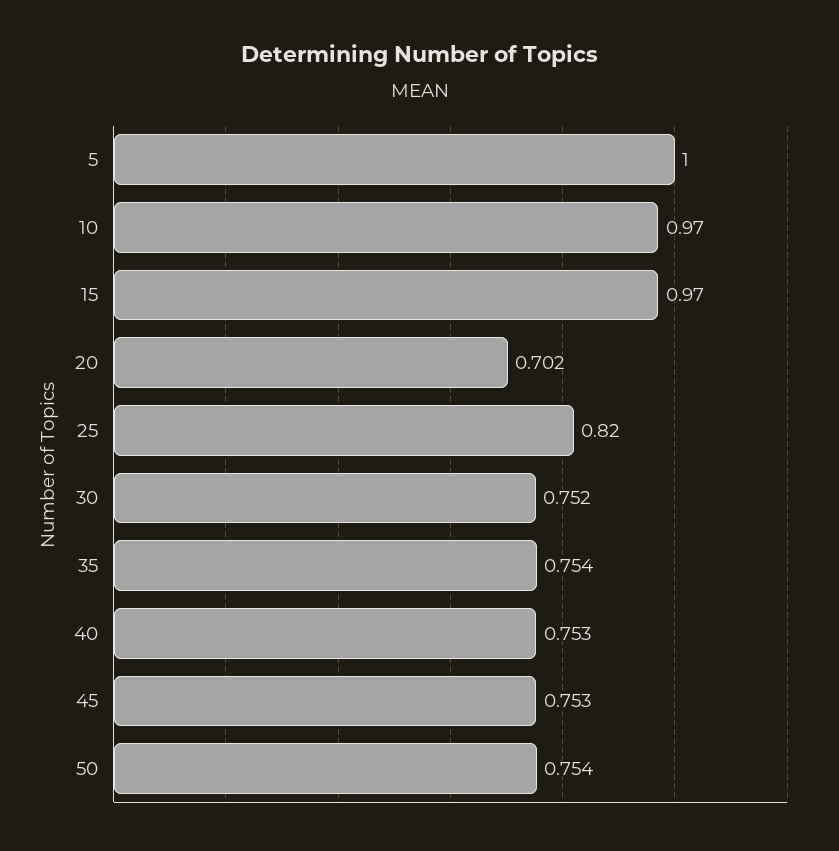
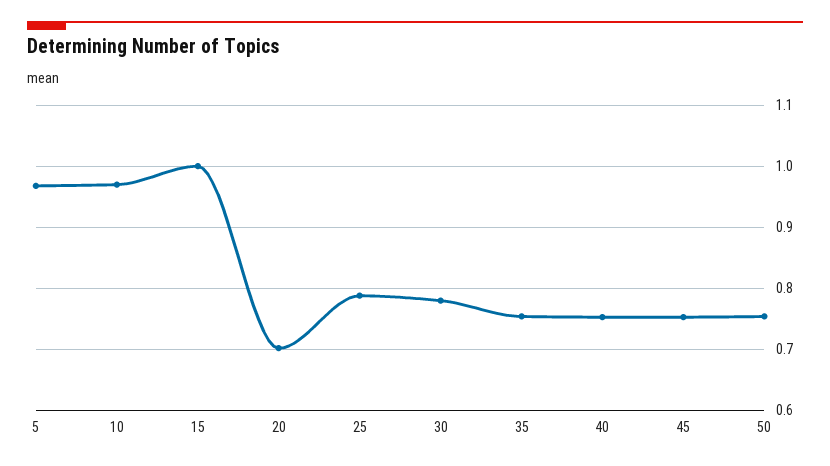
  {
-   "5": 1,
+   "5": 0.97,
    "10": 0.97,
-   "15": 0.97,
+   "15": 1,
    "20": 0.702,
-   "25": 0.82,
+   "25": 0.79,
-   "30": 0.752,
+   "30": 0.78,
    "35": 0.754,
    "40": 0.753,
    "45": 0.753,
    "50": 0.754
  }

